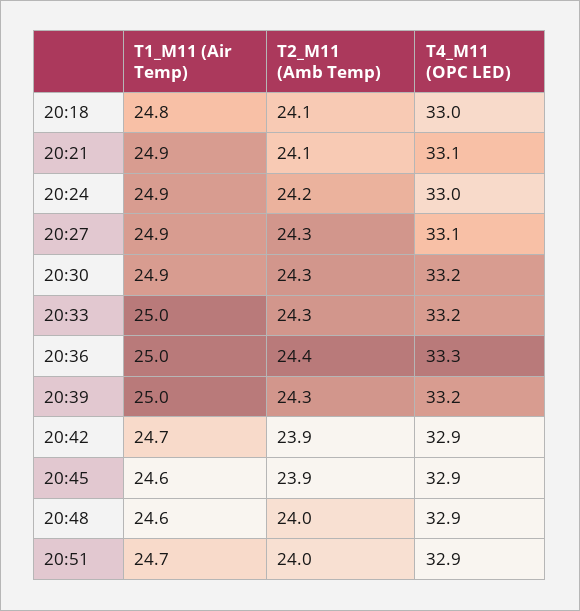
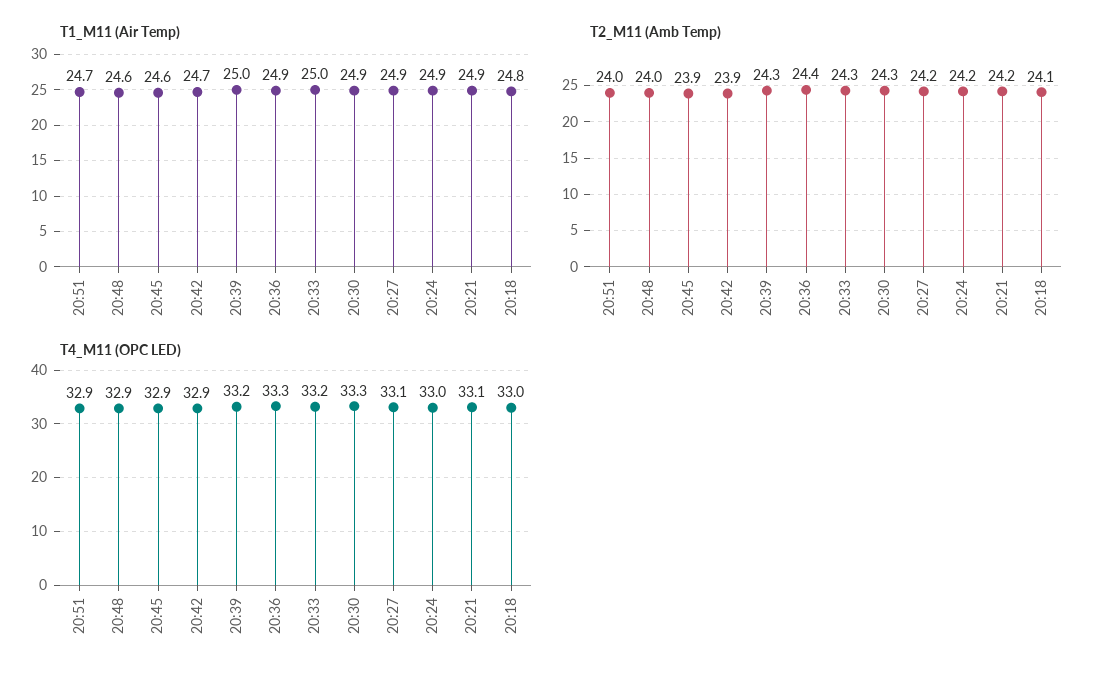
  {
    "T1_M11 (Air Temp)": {
      "20:18": 24.8,
      "20:21": 24.9,
      "20:24": 24.9,
      "20:27": 24.9,
      "20:30": 24.9,
      "20:33": 25,
-     "20:36": 25,
+     "20:36": 24.9,
      "20:39": 25,
      "20:42": 24.7,
      "20:45": 24.6,
      "20:48": 24.6,
      "20:51": 24.7
    },
    "T2_M11 (Amb Temp)": {
      "20:18": 24.1,
-     "20:21": 24.1,
+     "20:21": 24.2,
      "20:24": 24.2,
-     "20:27": 24.3,
+     "20:27": 24.2,
      "20:30": 24.3,
      "20:33": 24.3,
      "20:36": 24.4,
      "20:39": 24.3,
      "20:42": 23.9,
      "20:45": 23.9,
      "20:48": 24,
      "20:51": 24
    },
    "T4_M11 (OPC LED)": {
      "20:18": 33,
      "20:21": 33.1,
      "20:24": 33,
      "20:27": 33.1,
-     "20:30": 33.2,
+     "20:30": 33.3,
      "20:33": 33.2,
      "20:36": 33.3,
      "20:39": 33.2,
      "20:42": 32.9,
      "20:45": 32.9,
      "20:48": 32.9,
      "20:51": 32.9
    }
  }

